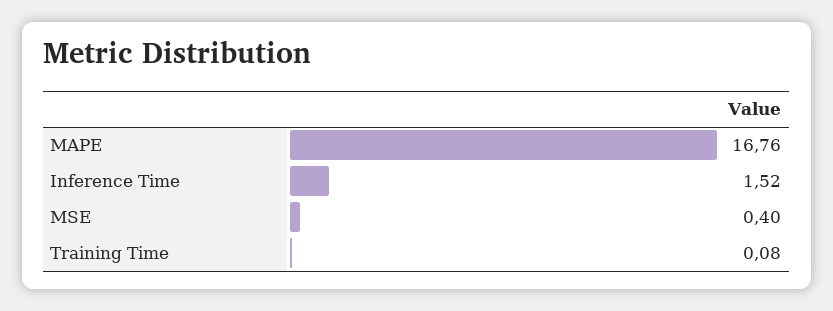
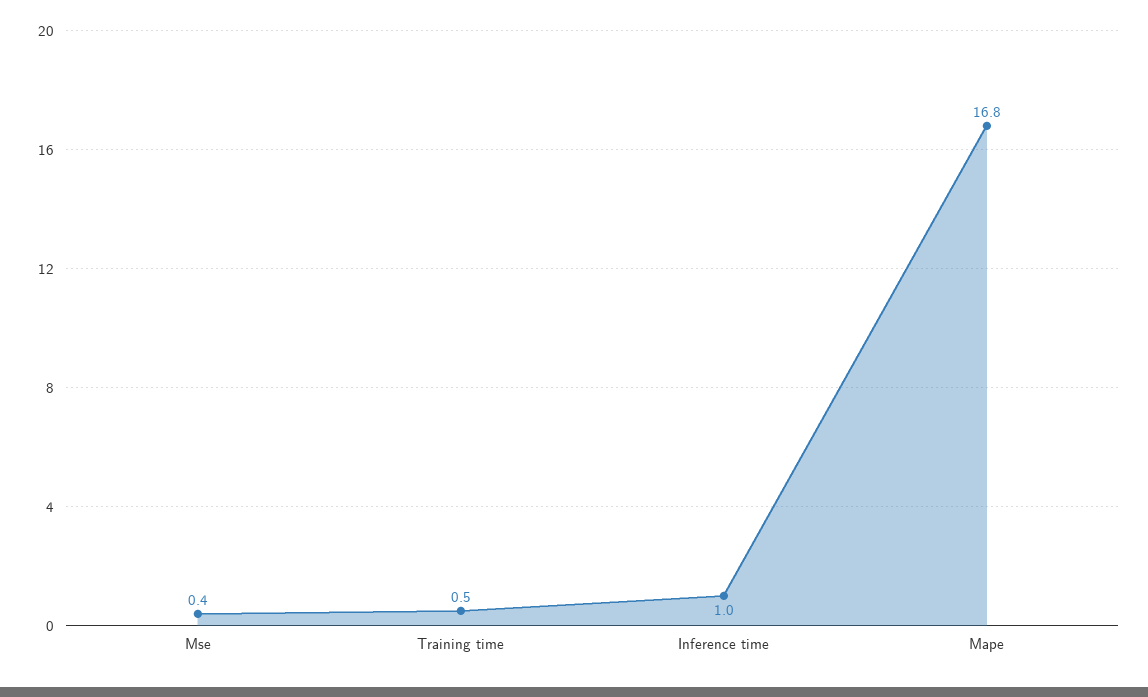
  {
    "MAPE": 16.76,
-   "Inference Time": 1.52,
+   "Inference Time": 1,
    "MSE": 0.4,
-   "Training Time": 0.08
+   "Training Time": 0.5
  }

